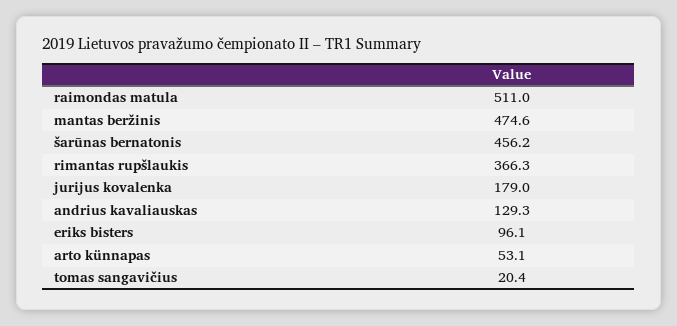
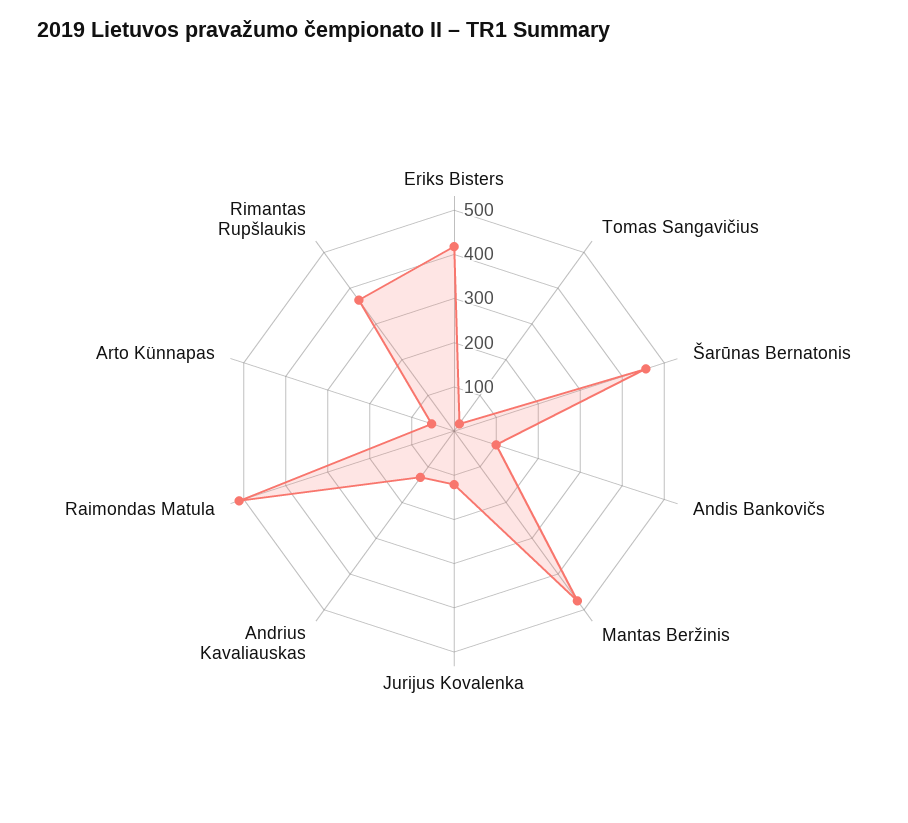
  {
    "raimondas matula": 511,
    "mantas beržinis": 474.6,
    "šarūnas bernatonis": 456.2,
    "rimantas rupšlaukis": 366.3,
-   "jurijus kovalenka": 179,
+   "jurijus kovalenka": 120,
    "andrius kavaliauskas": 129.3,
-   "eriks bisters": 96.1,
+   "eriks bisters": 420,
    "arto künnapas": 53.1,
-   "tomas sangavičius": 20.4
+   "tomas sangavičius": 20.4,
+   "Andis Bankovičs": 100
  }

